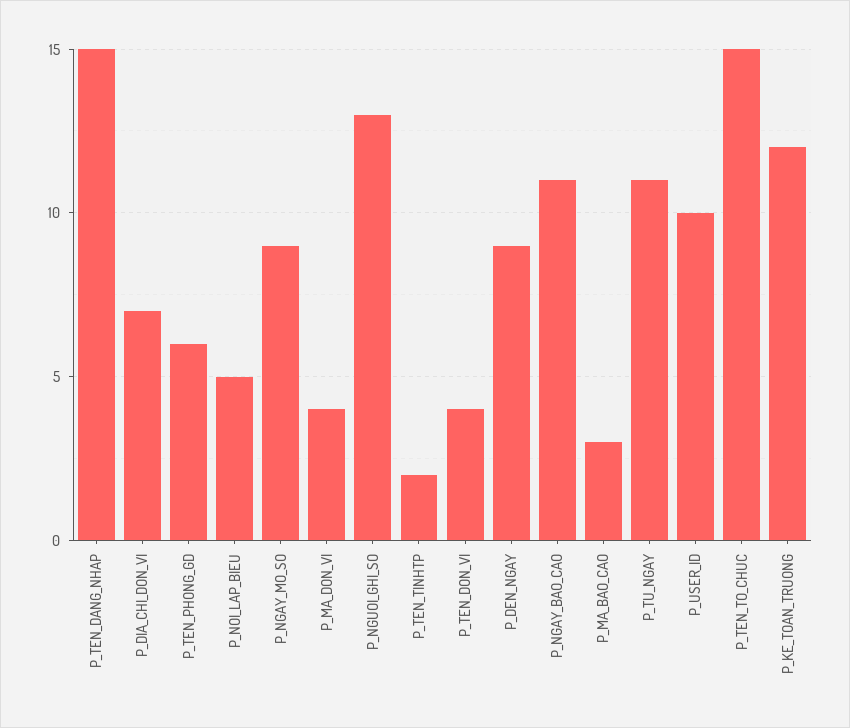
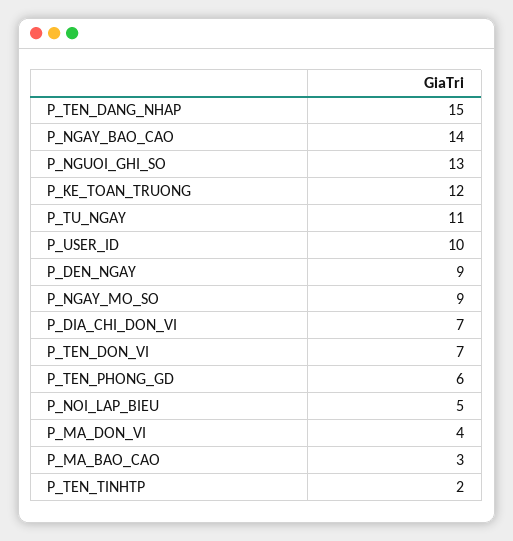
  {
    "P_TEN_DANG_NHAP": 15,
    "P_DIA_CHI_DON_VI": 7,
    "P_TEN_PHONG_GD": 6,
    "P_NOI_LAP_BIEU": 5,
    "P_NGAY_MO_SO": 9,
    "P_MA_DON_VI": 4,
    "P_NGUOI_GHI_SO": 13,
    "P_TEN_TINHTP": 2,
-   "P_TEN_DON_VI": 4,
+   "P_TEN_DON_VI": 7,
    "P_DEN_NGAY": 9,
-   "P_NGAY_BAO_CAO": 11,
+   "P_NGAY_BAO_CAO": 14,
    "P_MA_BAO_CAO": 3,
    "P_TU_NGAY": 11,
    "P_USER_ID": 10,
-   "P_TEN_TO_CHUC": 15,
    "P_KE_TOAN_TRUONG": 12
  }

